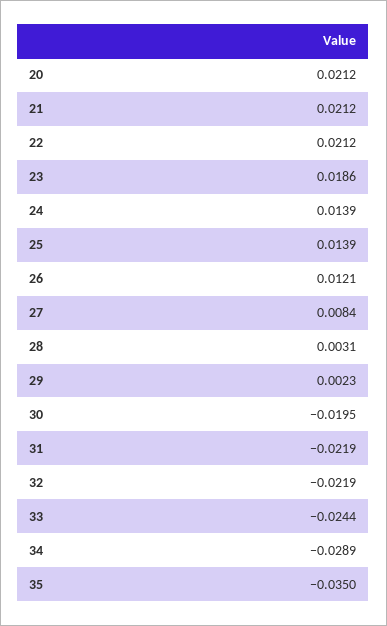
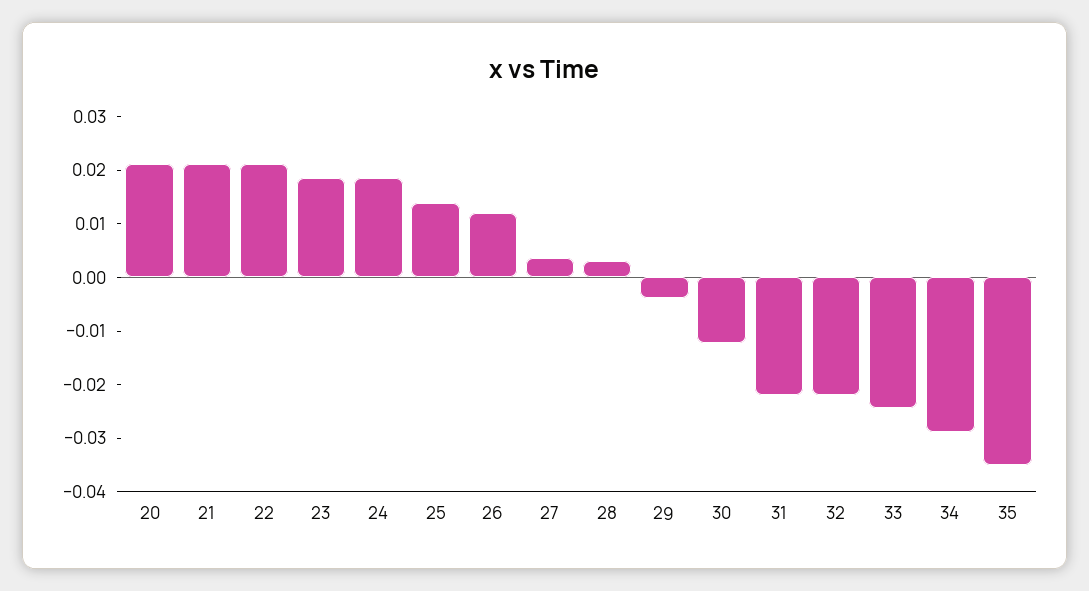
  {
    "20": 0.0212,
    "21": 0.0212,
    "22": 0.0212,
    "23": 0.0186,
-   "24": 0.0139,
+   "24": 0.018,
    "25": 0.0139,
    "26": 0.0121,
-   "27": 0.0084,
+   "27": 0.004,
    "28": 0.0031,
-   "29": 0.0023,
+   "29": -0.004,
-   "30": -0.0195,
+   "30": -0.012,
    "31": -0.0219,
    "32": -0.0219,
    "33": -0.0244,
    "34": -0.0289,
    "35": -0.035
  }

